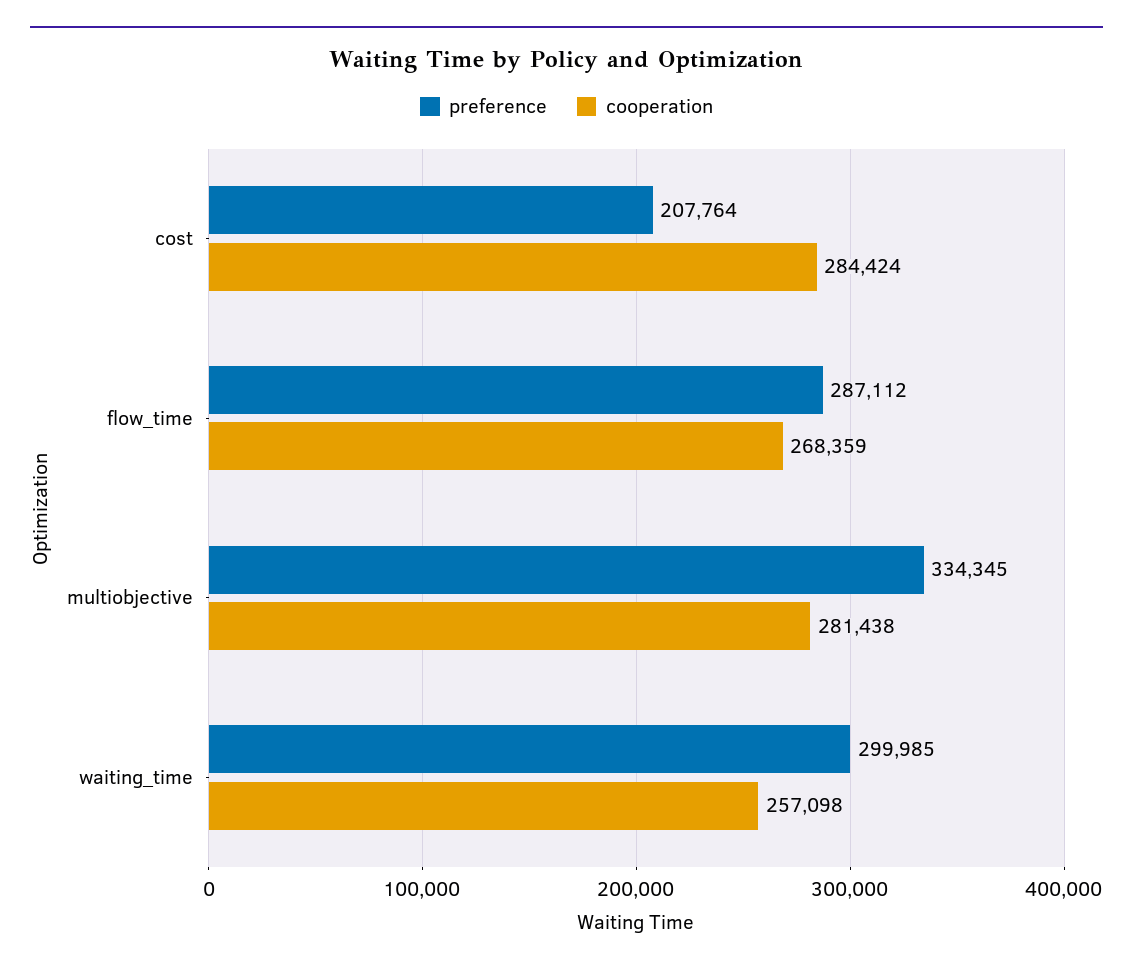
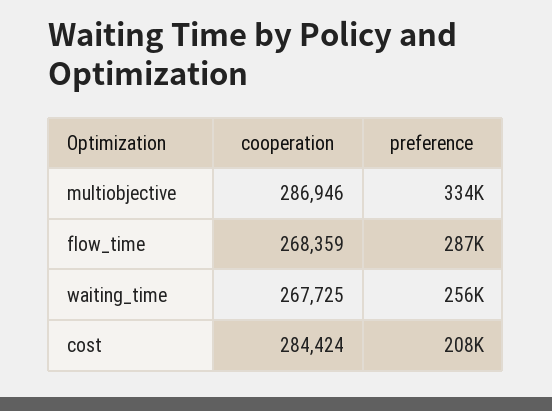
  {
    "preference": {
      "cost": 207764,
      "flow_time": 287112,
      "multiobjective": 334345,
-     "waiting_time": 299985
+     "waiting_time": 256000
    },
    "cooperation": {
      "cost": 284424,
      "flow_time": 268359,
-     "multiobjective": 281438,
+     "multiobjective": 286946,
-     "waiting_time": 257098
+     "waiting_time": 267725
    }
  }

